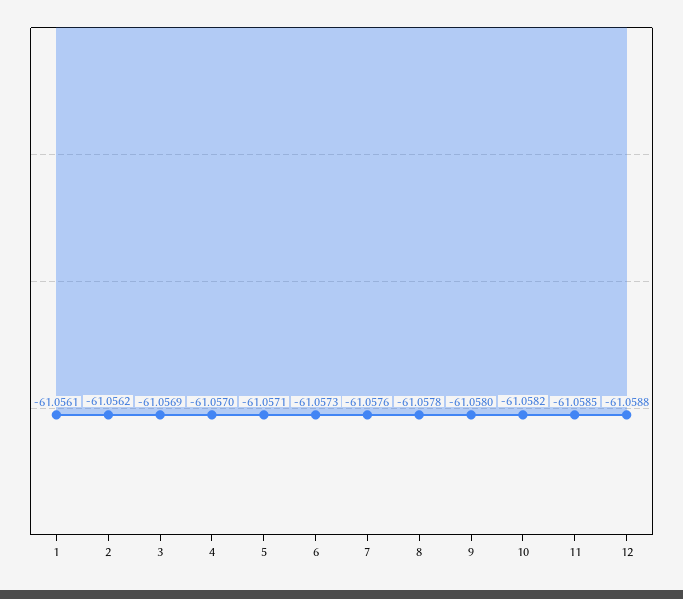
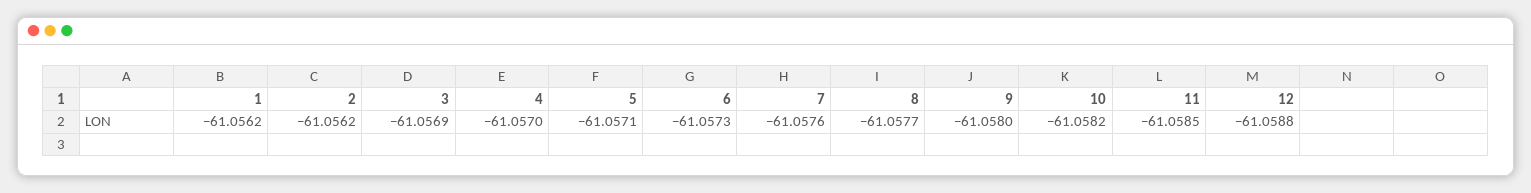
  {
-   "1": -61.0561,
+   "1": -61.0562,
    "2": -61.0562,
    "3": -61.0569,
    "4": -61.057,
    "5": -61.0571,
    "6": -61.0573,
    "7": -61.0576,
-   "8": -61.0578,
+   "8": -61.0577,
    "9": -61.058,
    "10": -61.0582,
    "11": -61.0585,
    "12": -61.0588
  }

